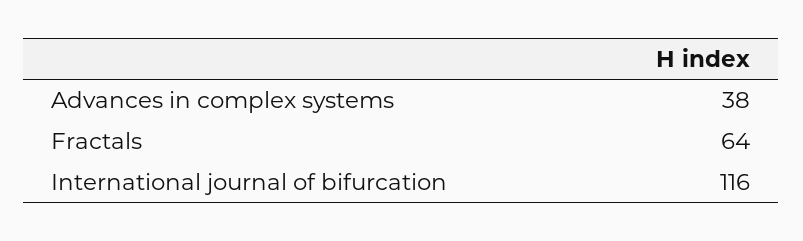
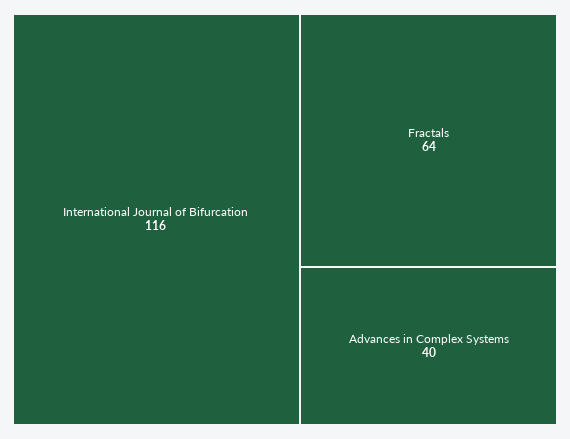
  {
-   "Advances in complex systems": 38,
+   "Advances in complex systems": 40,
    "Fractals": 64,
    "International journal of bifurcation": 116
  }

